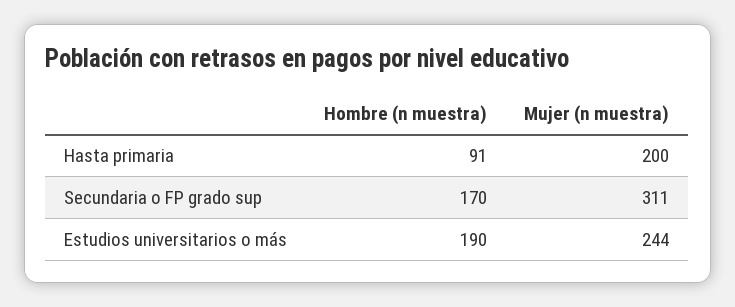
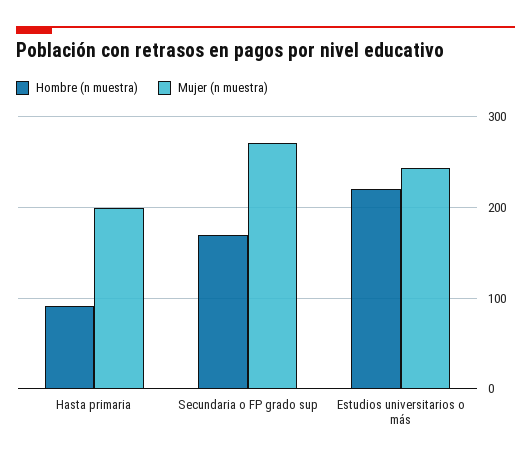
  {
    "Hombre (n muestra)": {
      "Hasta primaria": 91,
      "Secundaria o FP grado sup": 170,
-     "Estudios universitarios o más": 190
+     "Estudios universitarios o más": 220
    },
    "Mujer (n muestra)": {
      "Hasta primaria": 200,
-     "Secundaria o FP grado sup": 311,
+     "Secundaria o FP grado sup": 270,
      "Estudios universitarios o más": 244
    }
  }

